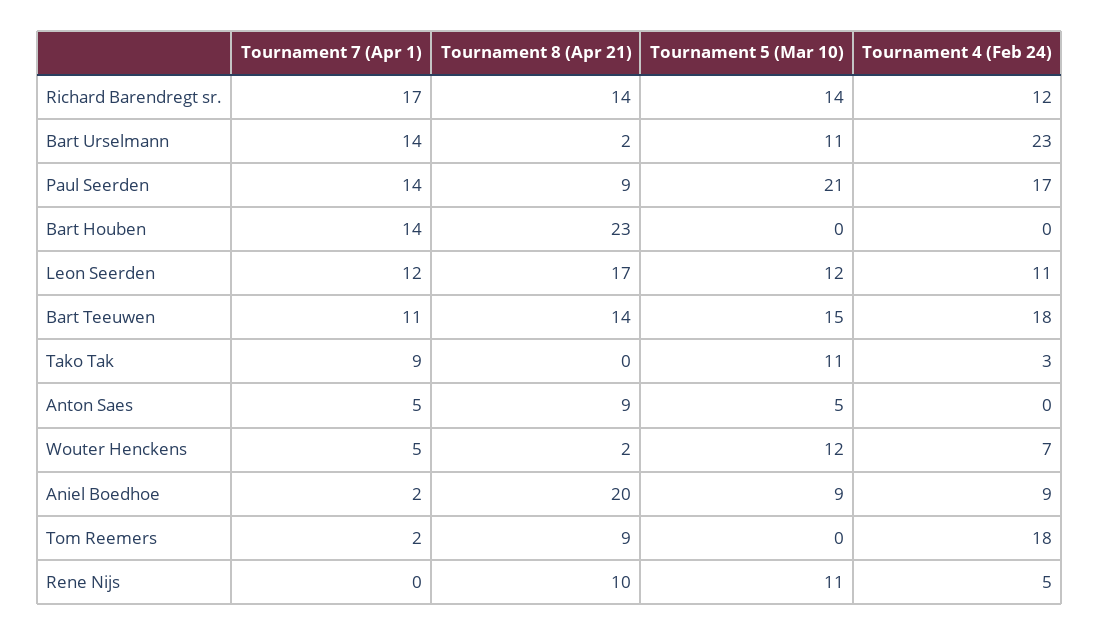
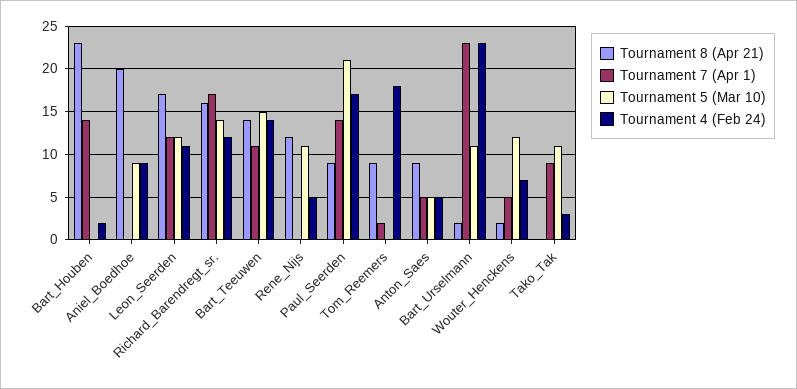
  {
    "Tournament 7 (Apr 1)": {
      "Richard Barendregt sr.": 17,
-     "Bart Urselmann": 14,
+     "Bart Urselmann": 23,
      "Paul Seerden": 14,
      "Bart Houben": 14,
      "Leon Seerden": 12,
      "Bart Teeuwen": 11,
      "Tako Tak": 9,
      "Anton Saes": 5,
      "Wouter Henckens": 5,
-     "Aniel Boedhoe": 2,
+     "Aniel Boedhoe": 0,
      "Tom Reemers": 2,
      "Rene Nijs": 0
    },
    "Tournament 8 (Apr 21)": {
-     "Richard Barendregt sr.": 14,
+     "Richard Barendregt sr.": 16,
      "Bart Urselmann": 2,
      "Paul Seerden": 9,
      "Bart Houben": 23,
      "Leon Seerden": 17,
      "Bart Teeuwen": 14,
      "Tako Tak": 0,
      "Anton Saes": 9,
      "Wouter Henckens": 2,
      "Aniel Boedhoe": 20,
      "Tom Reemers": 9,
-     "Rene Nijs": 10
+     "Rene Nijs": 12
    },
    "Tournament 5 (Mar 10)": {
      "Richard Barendregt sr.": 14,
      "Bart Urselmann": 11,
      "Paul Seerden": 21,
      "Bart Houben": 0,
      "Leon Seerden": 12,
      "Bart Teeuwen": 15,
      "Tako Tak": 11,
      "Anton Saes": 5,
      "Wouter Henckens": 12,
      "Aniel Boedhoe": 9,
      "Tom Reemers": 0,
      "Rene Nijs": 11
    },
    "Tournament 4 (Feb 24)": {
      "Richard Barendregt sr.": 12,
      "Bart Urselmann": 23,
      "Paul Seerden": 17,
-     "Bart Houben": 0,
+     "Bart Houben": 2,
      "Leon Seerden": 11,
-     "Bart Teeuwen": 18,
+     "Bart Teeuwen": 14,
      "Tako Tak": 3,
-     "Anton Saes": 0,
+     "Anton Saes": 5,
      "Wouter Henckens": 7,
      "Aniel Boedhoe": 9,
      "Tom Reemers": 18,
      "Rene Nijs": 5
    }
  }

